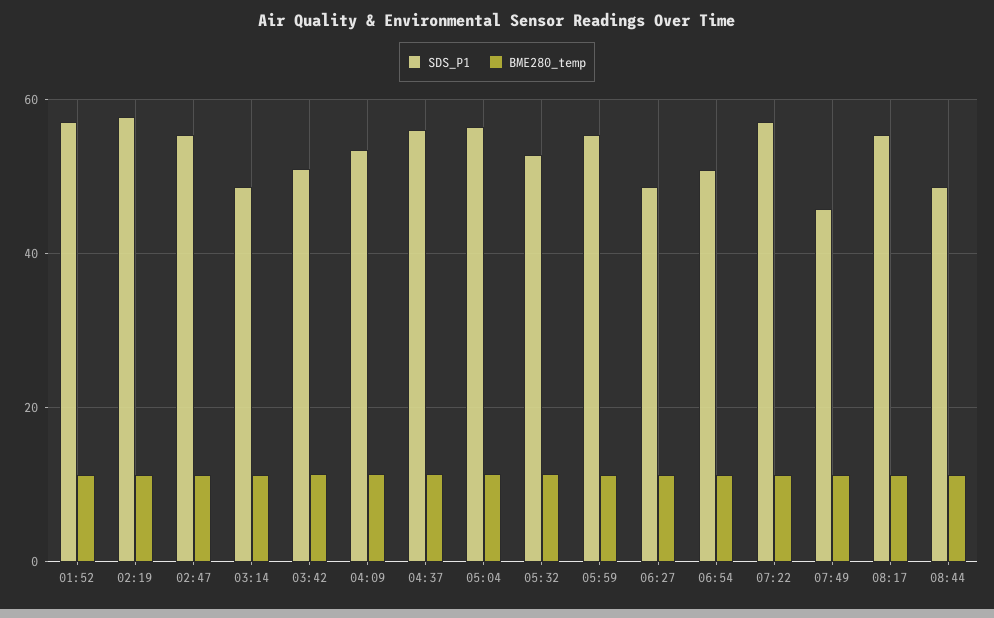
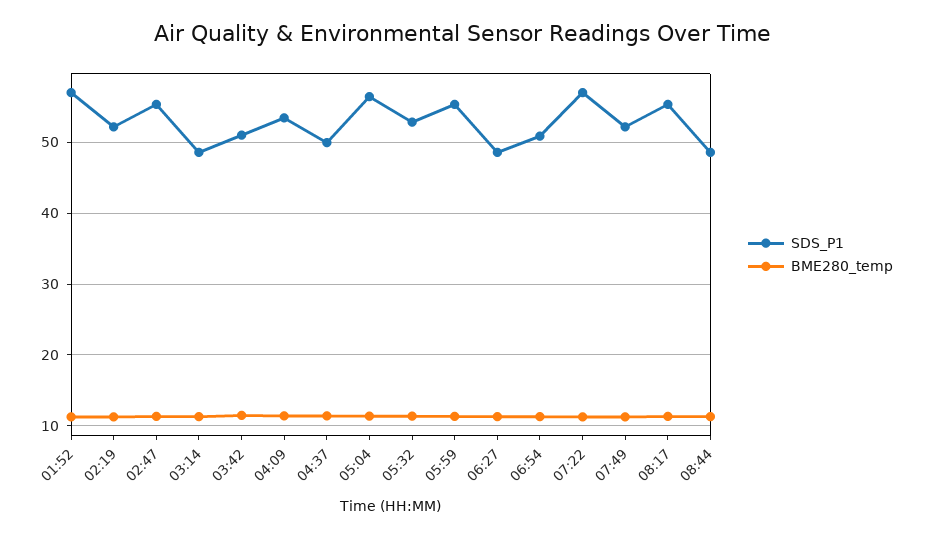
  {
    "SDS_P1": {
      "01:52": 57,
-     "02:19": 58,
+     "02:19": 52,
      "02:47": 55,
      "03:14": 49,
      "03:42": 51,
      "04:09": 54,
-     "04:37": 56,
+     "04:37": 50,
      "05:04": 57,
      "05:32": 53,
      "05:59": 55,
      "06:27": 49,
      "06:54": 51,
      "07:22": 57,
-     "07:49": 46,
+     "07:49": 52,
      "08:17": 55,
      "08:44": 49
    },
    "BME280_temp": {
      "01:52": 11,
      "02:19": 11,
      "02:47": 11,
      "03:14": 11,
      "03:42": 11,
      "04:09": 11,
      "04:37": 11,
      "05:04": 11,
      "05:32": 11,
      "05:59": 11,
      "06:27": 11,
      "06:54": 11,
      "07:22": 11,
      "07:49": 11,
      "08:17": 11,
      "08:44": 11
    }
  }

